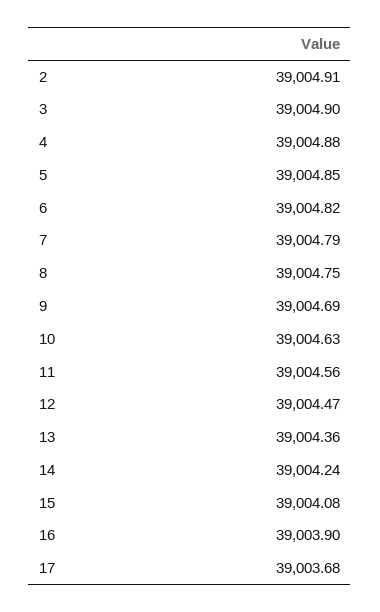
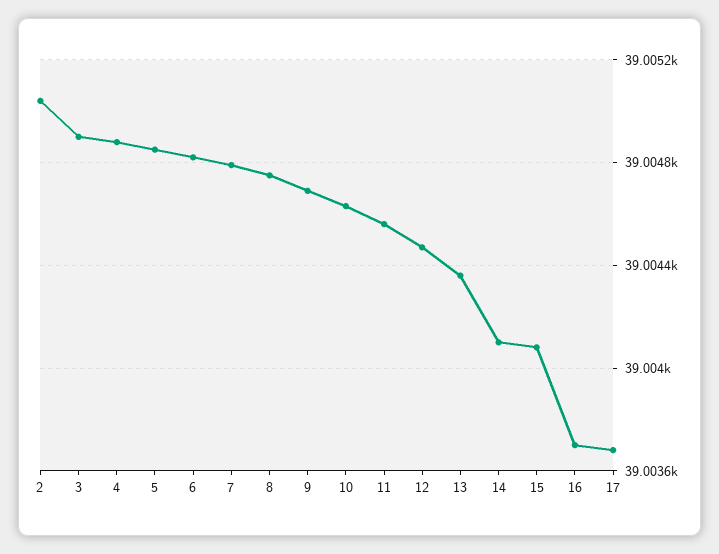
  {
-   "2": 39004.91,
+   "2": 39005.05,
    "3": 39004.9,
    "4": 39004.88,
    "5": 39004.85,
    "6": 39004.82,
    "7": 39004.79,
    "8": 39004.75,
    "9": 39004.69,
    "10": 39004.63,
    "11": 39004.56,
    "12": 39004.47,
    "13": 39004.36,
-   "14": 39004.24,
+   "14": 39004.1,
    "15": 39004.08,
-   "16": 39003.9,
+   "16": 39003.7,
    "17": 39003.68
  }

